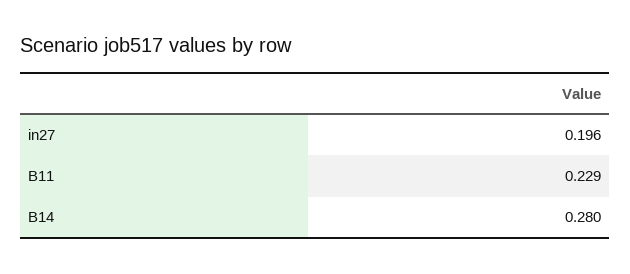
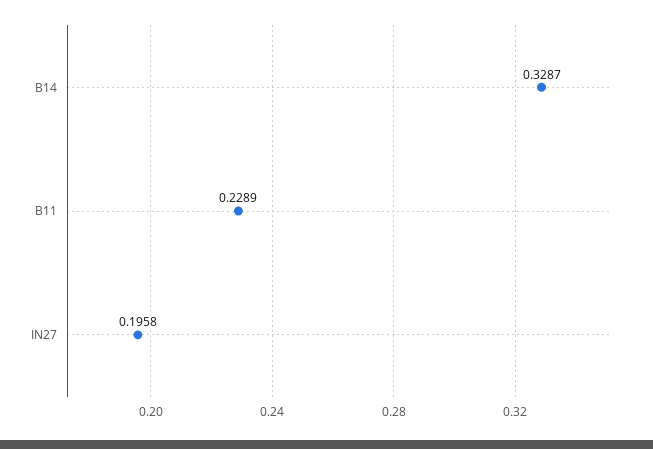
  {
    "in27": 0.1958,
    "B11": 0.2289,
-   "B14": 0.28
+   "B14": 0.3287
  }

